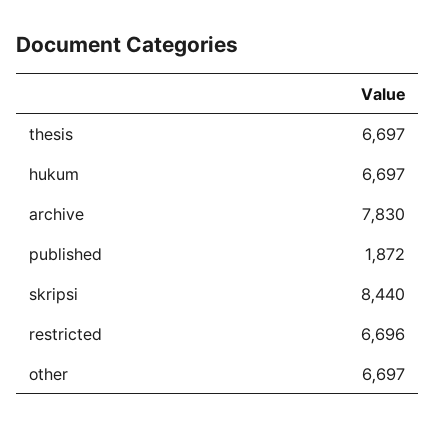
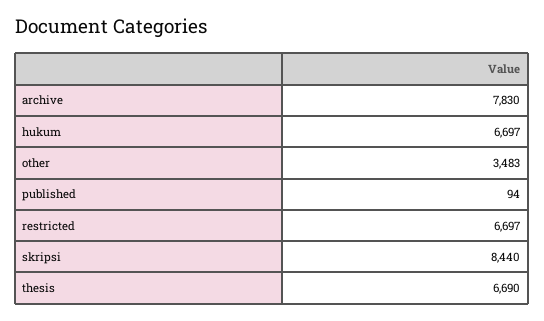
  {
-   "thesis": 6697,
+   "thesis": 6690,
    "hukum": 6697,
    "archive": 7830,
-   "published": 1872,
+   "published": 94,
    "skripsi": 8440,
-   "restricted": 6696,
+   "restricted": 6697,
-   "other": 6697
+   "other": 3483
  }

